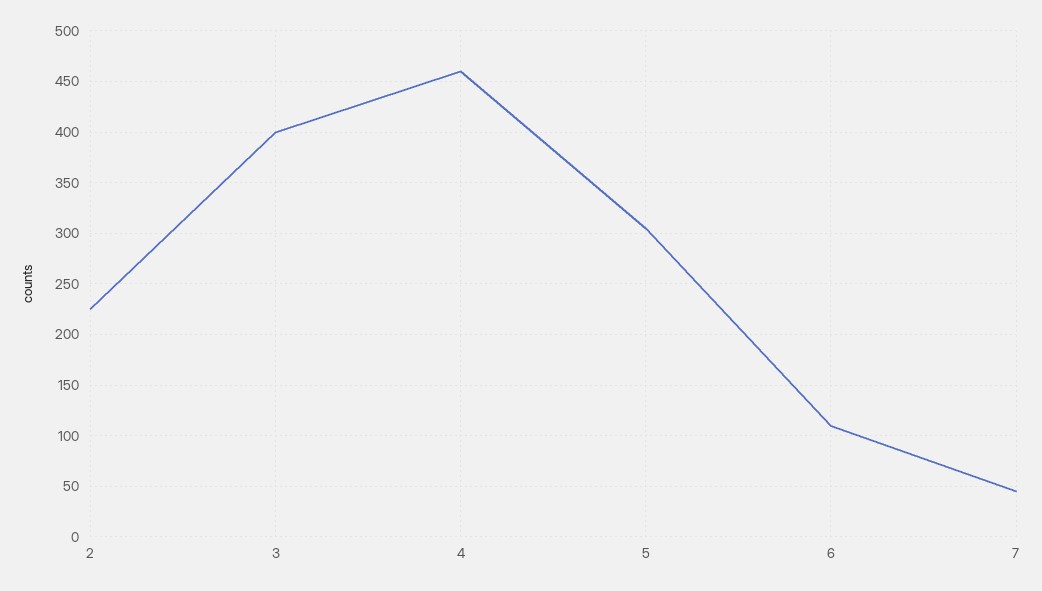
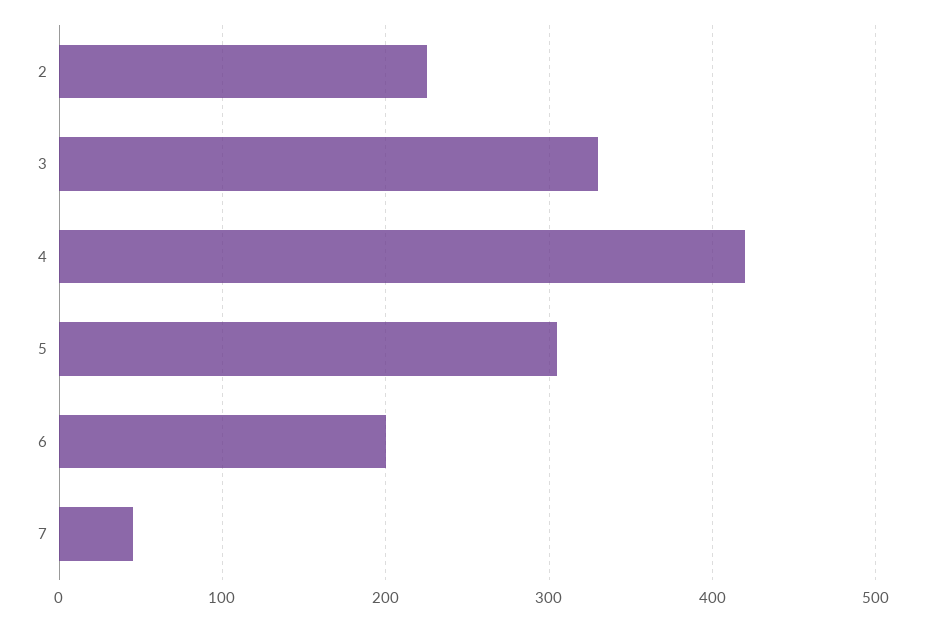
  {
    "2": 230,
-   "3": 400,
+   "3": 330,
-   "4": 460,
+   "4": 420,
    "5": 310,
-   "6": 110,
+   "6": 200,
    "7": 50
  }

